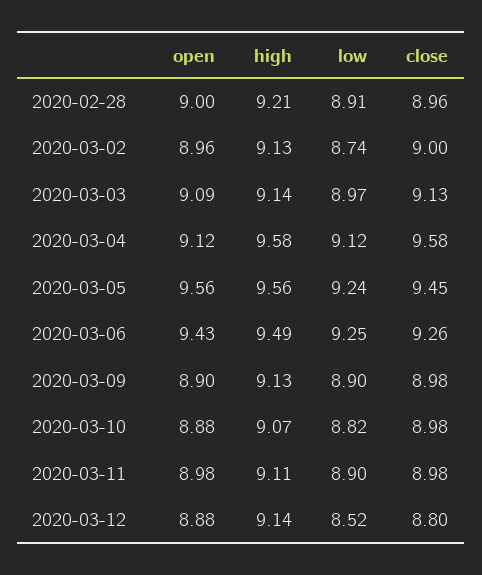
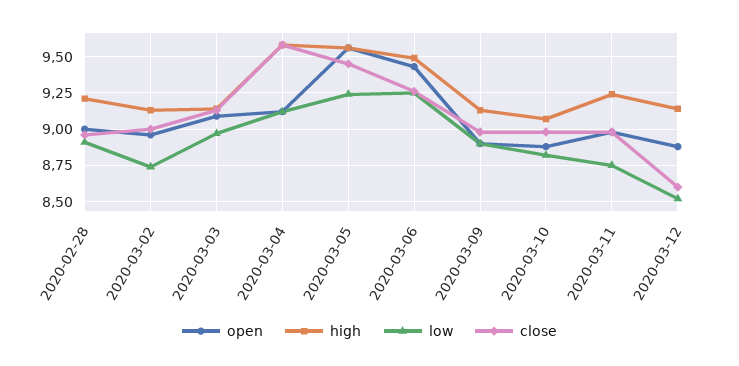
  {
    "open": {
      "2020-02-28": 9,
      "2020-03-02": 8.96,
      "2020-03-03": 9.09,
      "2020-03-04": 9.12,
      "2020-03-05": 9.56,
      "2020-03-06": 9.43,
      "2020-03-09": 8.9,
      "2020-03-10": 8.88,
      "2020-03-11": 8.98,
      "2020-03-12": 8.88
    },
    "high": {
      "2020-02-28": 9.21,
      "2020-03-02": 9.13,
      "2020-03-03": 9.14,
      "2020-03-04": 9.58,
      "2020-03-05": 9.56,
      "2020-03-06": 9.49,
      "2020-03-09": 9.13,
      "2020-03-10": 9.07,
-     "2020-03-11": 9.11,
+     "2020-03-11": 9.25,
      "2020-03-12": 9.14
    },
    "low": {
      "2020-02-28": 8.91,
      "2020-03-02": 8.74,
      "2020-03-03": 8.97,
      "2020-03-04": 9.12,
      "2020-03-05": 9.24,
      "2020-03-06": 9.25,
      "2020-03-09": 8.9,
      "2020-03-10": 8.82,
-     "2020-03-11": 8.9,
+     "2020-03-11": 8.75,
      "2020-03-12": 8.52
    },
    "close": {
      "2020-02-28": 8.96,
      "2020-03-02": 9,
      "2020-03-03": 9.13,
      "2020-03-04": 9.58,
      "2020-03-05": 9.45,
      "2020-03-06": 9.26,
      "2020-03-09": 8.98,
      "2020-03-10": 8.98,
      "2020-03-11": 8.98,
-     "2020-03-12": 8.8
+     "2020-03-12": 8.6
    }
  }

